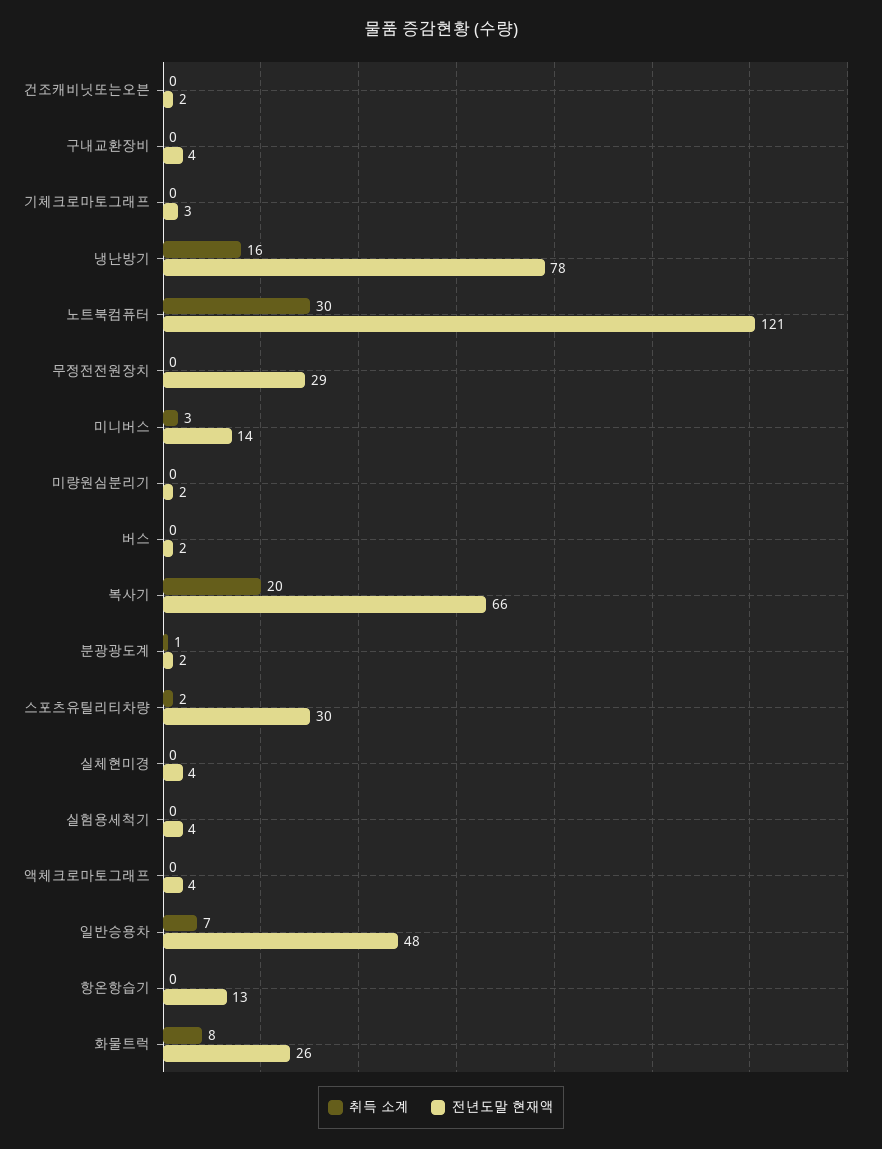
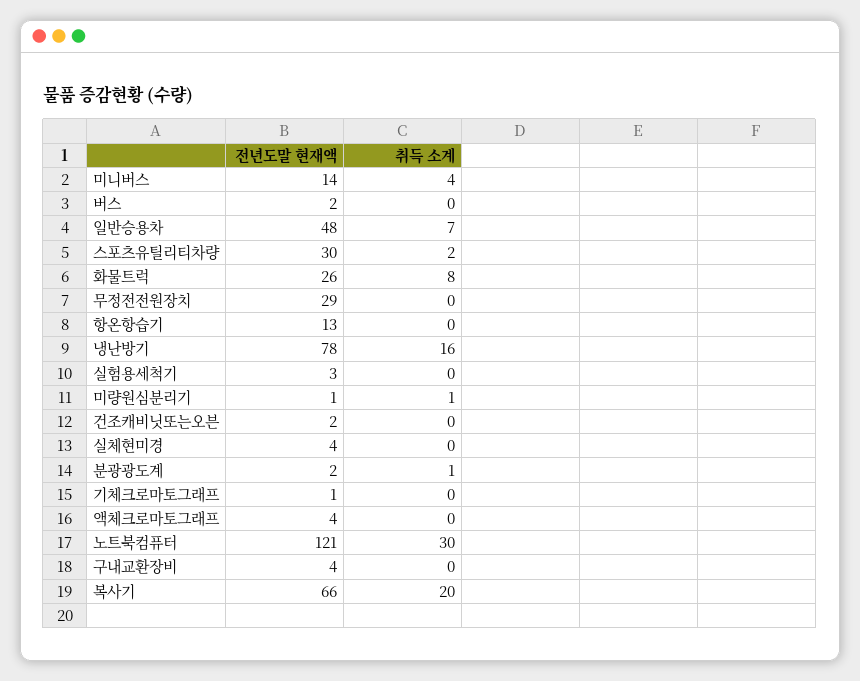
  {
    "취득 소계": {
      "건조캐비닛또는오븐": 0,
      "구내교환장비": 0,
      "기체크로마토그래프": 0,
      "냉난방기": 16,
      "노트북컴퓨터": 30,
      "무정전전원장치": 0,
-     "미니버스": 3,
+     "미니버스": 4,
-     "미량원심분리기": 0,
+     "미량원심분리기": 1,
      "버스": 0,
      "복사기": 20,
      "분광광도계": 1,
      "스포츠유틸리티차량": 2,
      "실체현미경": 0,
      "실험용세척기": 0,
      "액체크로마토그래프": 0,
      "일반승용차": 7,
      "항온항습기": 0,
      "화물트럭": 8
    },
    "전년도말 현재액": {
      "건조캐비닛또는오븐": 2,
      "구내교환장비": 4,
-     "기체크로마토그래프": 3,
+     "기체크로마토그래프": 1,
      "냉난방기": 78,
      "노트북컴퓨터": 121,
      "무정전전원장치": 29,
      "미니버스": 14,
-     "미량원심분리기": 2,
+     "미량원심분리기": 1,
      "버스": 2,
      "복사기": 66,
      "분광광도계": 2,
      "스포츠유틸리티차량": 30,
      "실체현미경": 4,
-     "실험용세척기": 4,
+     "실험용세척기": 3,
      "액체크로마토그래프": 4,
      "일반승용차": 48,
      "항온항습기": 13,
      "화물트럭": 26
    }
  }

